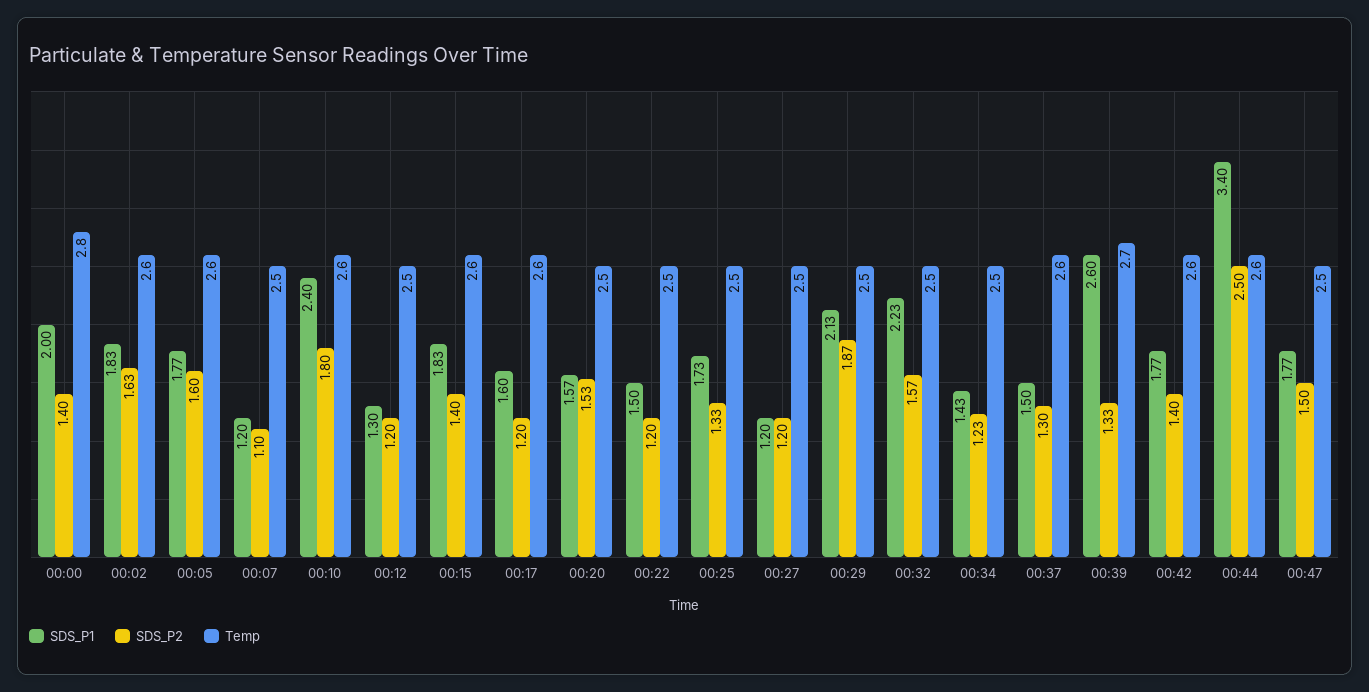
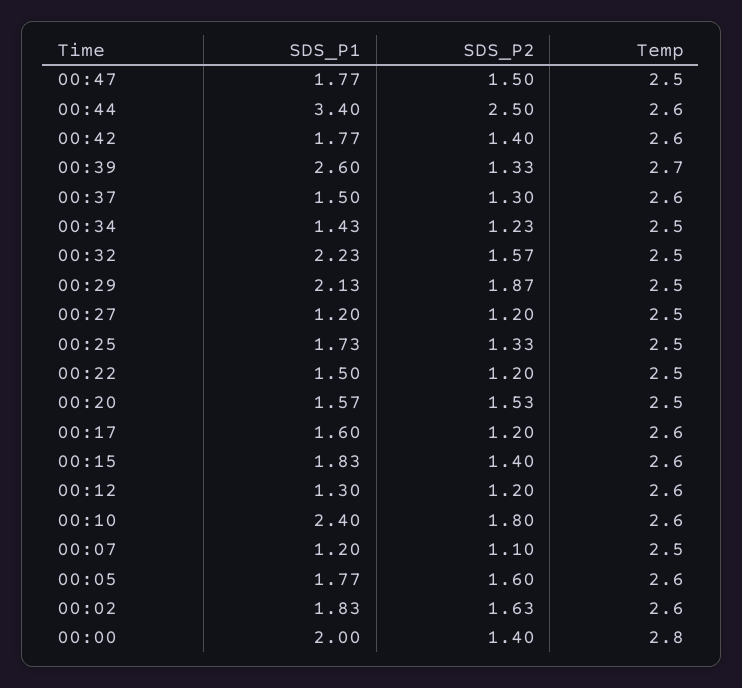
  {
    "SDS_P1": {
      "00:00": 2,
      "00:02": 1.83,
      "00:05": 1.77,
      "00:07": 1.2,
      "00:10": 2.4,
      "00:12": 1.3,
      "00:15": 1.83,
      "00:17": 1.6,
      "00:20": 1.57,
      "00:22": 1.5,
      "00:25": 1.73,
      "00:27": 1.2,
      "00:29": 2.13,
      "00:32": 2.23,
      "00:34": 1.43,
      "00:37": 1.5,
      "00:39": 2.6,
      "00:42": 1.77,
      "00:44": 3.4,
      "00:47": 1.77
    },
    "SDS_P2": {
      "00:00": 1.4,
      "00:02": 1.63,
      "00:05": 1.6,
      "00:07": 1.1,
      "00:10": 1.8,
      "00:12": 1.2,
      "00:15": 1.4,
      "00:17": 1.2,
      "00:20": 1.53,
      "00:22": 1.2,
      "00:25": 1.33,
      "00:27": 1.2,
      "00:29": 1.87,
      "00:32": 1.57,
      "00:34": 1.23,
      "00:37": 1.3,
      "00:39": 1.33,
      "00:42": 1.4,
      "00:44": 2.5,
      "00:47": 1.5
    },
    "Temp": {
      "00:00": 2.8,
      "00:02": 2.6,
      "00:05": 2.6,
      "00:07": 2.5,
      "00:10": 2.6,
-     "00:12": 2.5,
+     "00:12": 2.6,
      "00:15": 2.6,
      "00:17": 2.6,
      "00:20": 2.5,
      "00:22": 2.5,
      "00:25": 2.5,
      "00:27": 2.5,
      "00:29": 2.5,
      "00:32": 2.5,
      "00:34": 2.5,
      "00:37": 2.6,
      "00:39": 2.7,
      "00:42": 2.6,
      "00:44": 2.6,
      "00:47": 2.5
    }
  }

